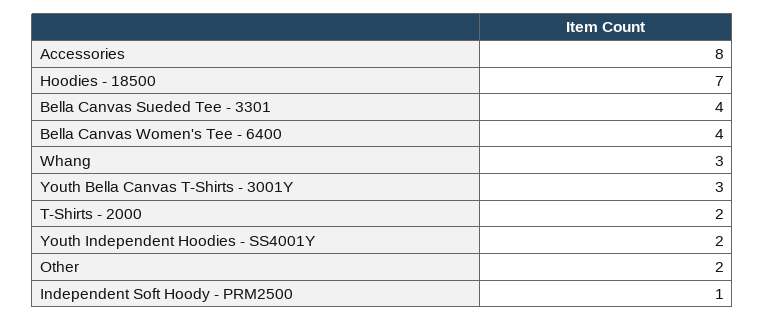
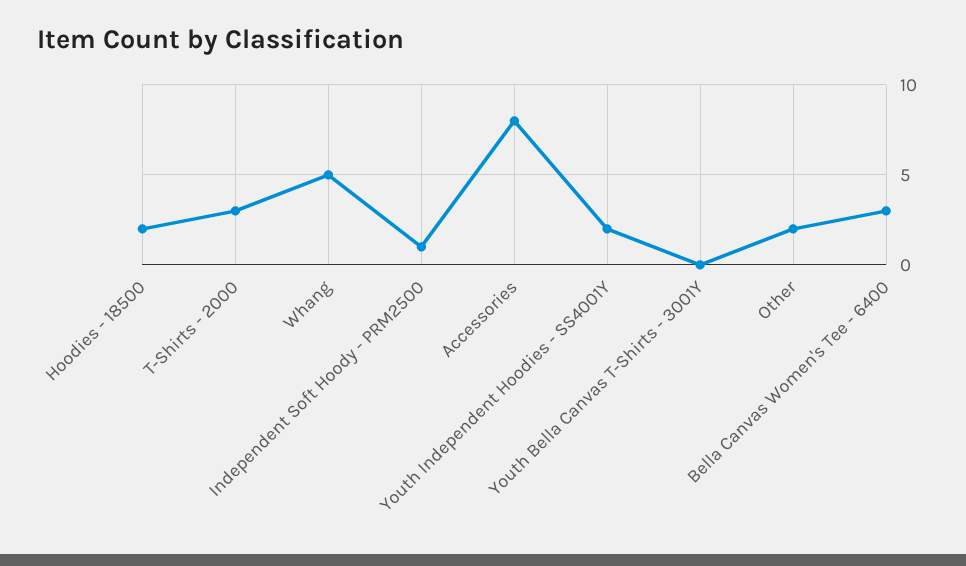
  {
    "Accessories": 8,
-   "Hoodies - 18500": 7,
+   "Hoodies - 18500": 2,
-   "Bella Canvas Sueded Tee - 3301": 4,
-   "Bella Canvas Women's Tee - 6400": 4,
+   "Bella Canvas Women's Tee - 6400": 3,
-   "Whang": 3,
+   "Whang": 5,
-   "Youth Bella Canvas T-Shirts - 3001Y": 3,
+   "Youth Bella Canvas T-Shirts - 3001Y": 0,
-   "T-Shirts - 2000": 2,
+   "T-Shirts - 2000": 3,
    "Youth Independent Hoodies - SS4001Y": 2,
    "Other": 2,
    "Independent Soft Hoody - PRM2500": 1
  }

